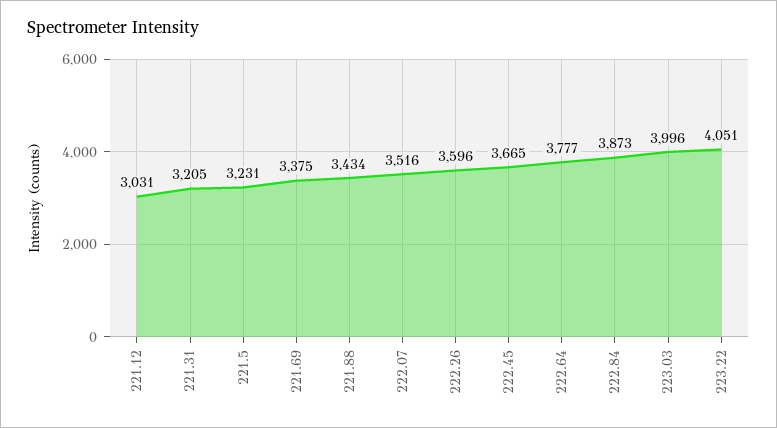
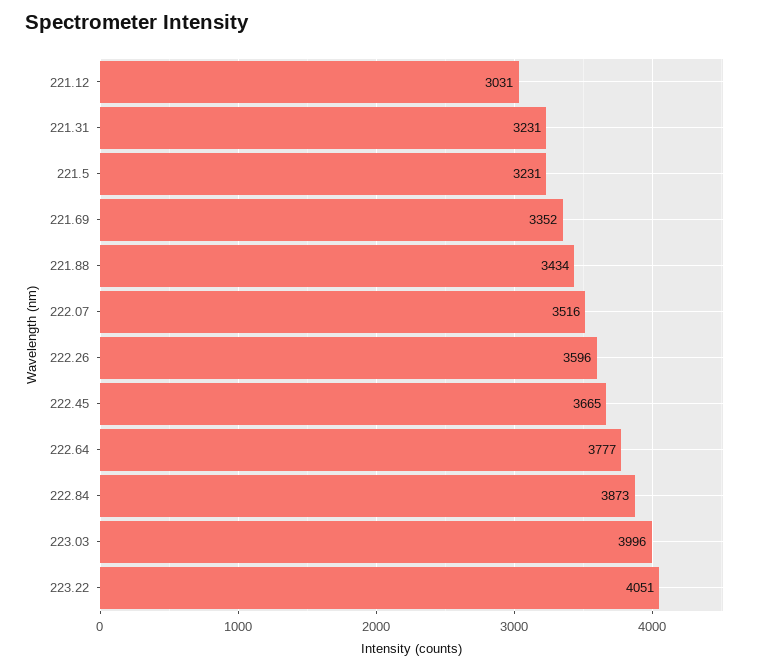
  {
    "221.12": 3031,
-   "221.31": 3205,
+   "221.31": 3231,
    "221.5": 3231,
-   "221.69": 3375,
+   "221.69": 3352,
    "221.88": 3434,
    "222.07": 3516,
    "222.26": 3596,
    "222.45": 3665,
    "222.64": 3777,
    "222.84": 3873,
    "223.03": 3996,
    "223.22": 4051
  }

